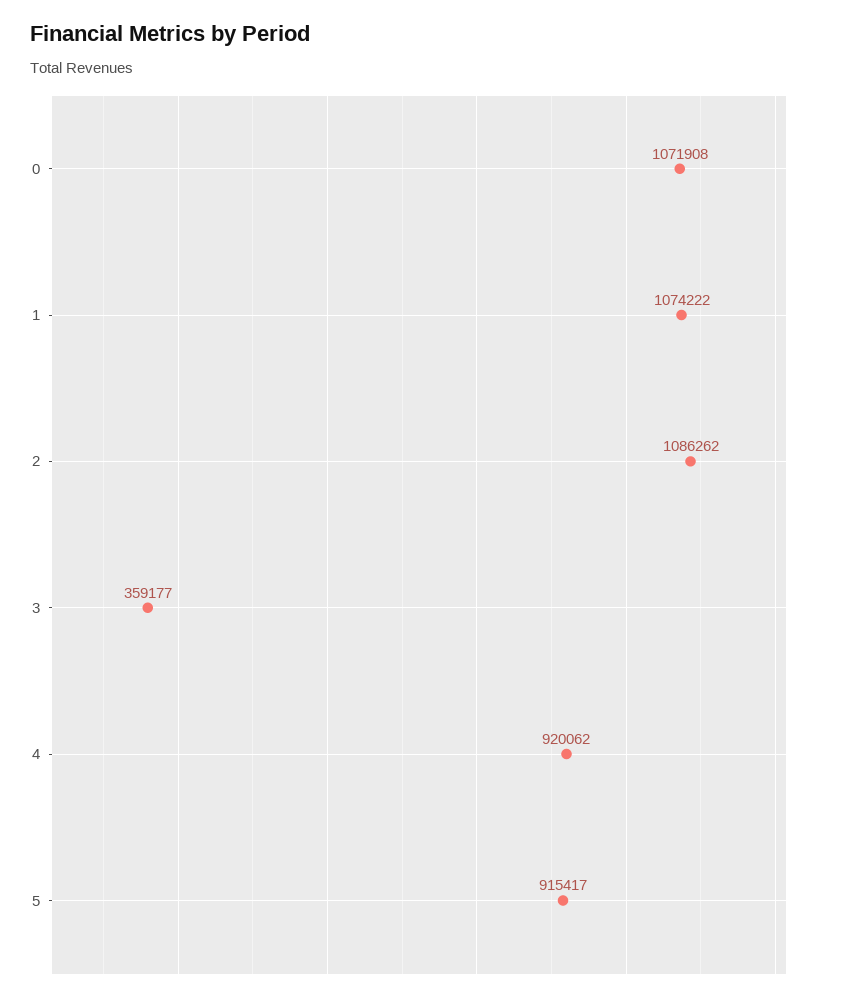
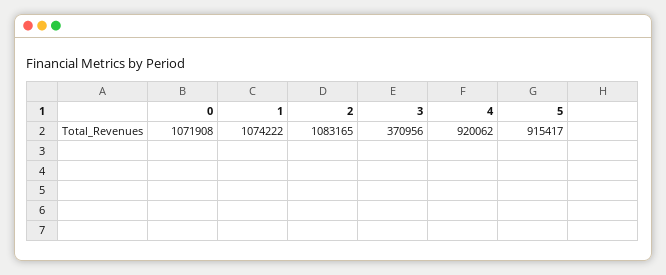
  {
    "0": 1071908,
    "1": 1074222,
-   "2": 1086262,
+   "2": 1083165,
-   "3": 359177,
+   "3": 370956,
    "4": 920062,
    "5": 915417
  }

